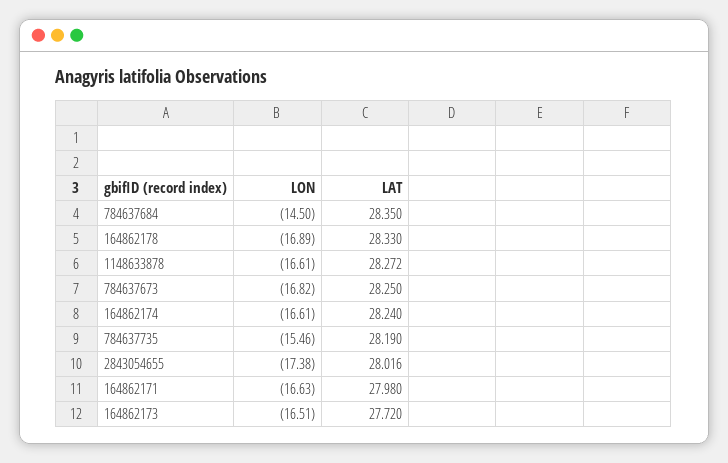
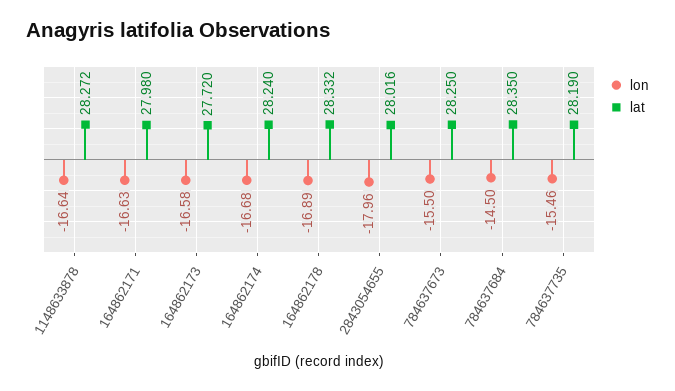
  {
    "LON": {
      "784637684": -14.5,
      "164862178": -16.89,
-     "1148633878": -16.61,
+     "1148633878": -16.64,
-     "784637673": -16.82,
+     "784637673": -15.5,
-     "164862174": -16.61,
+     "164862174": -16.68,
      "784637735": -15.46,
-     "2843054655": -17.38,
+     "2843054655": -17.96,
      "164862171": -16.63,
-     "164862173": -16.51
+     "164862173": -16.58
    },
    "LAT": {
      "784637684": 28.35,
-     "164862178": 28.33,
+     "164862178": 28.332,
      "1148633878": 28.272,
      "784637673": 28.25,
      "164862174": 28.24,
      "784637735": 28.19,
      "2843054655": 28.016,
      "164862171": 27.98,
      "164862173": 27.72
    }
  }

